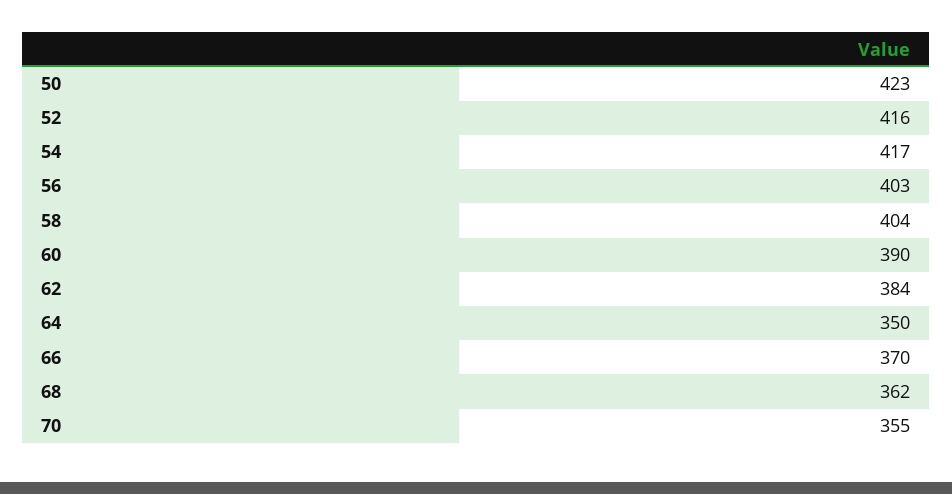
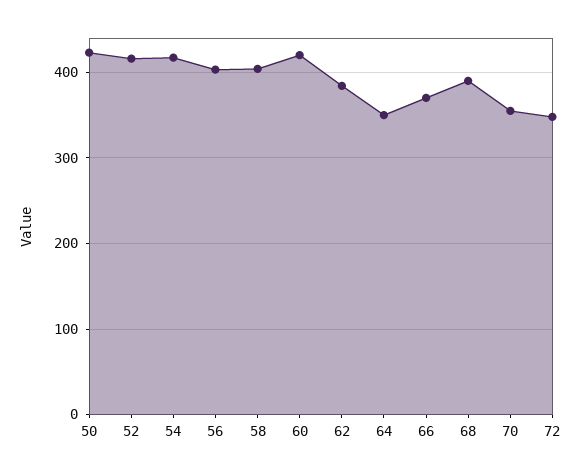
  {
    "50": 423,
    "52": 416,
    "54": 417,
    "56": 403,
    "58": 404,
-   "60": 390,
+   "60": 420,
    "62": 384,
    "64": 350,
    "66": 370,
-   "68": 362,
+   "68": 390,
-   "70": 355
+   "70": 355,
+   "72": 350
  }

